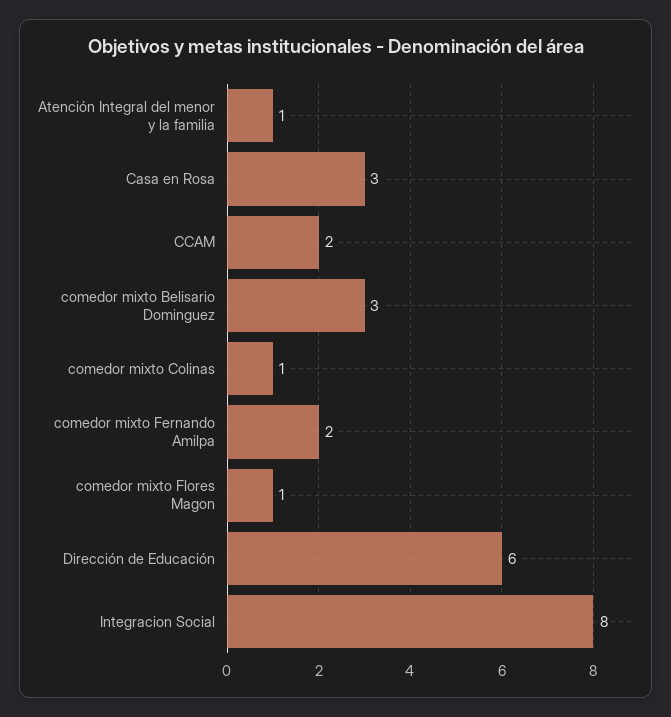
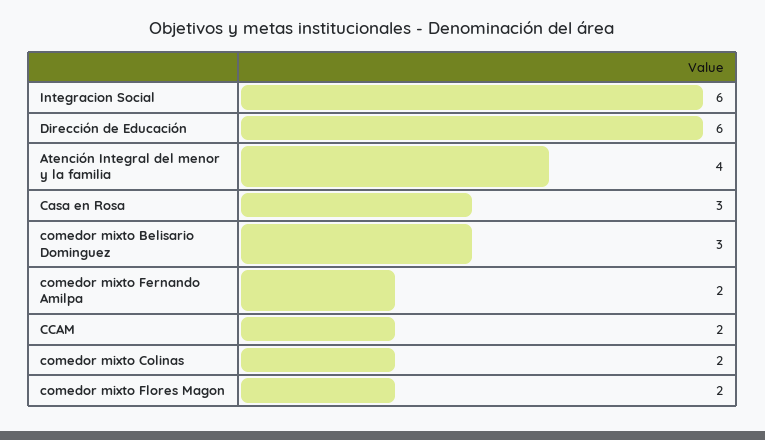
  {
-   "Atención Integral del menor y la familia": 1,
+   "Atención Integral del menor y la familia": 4,
    "Casa en Rosa": 3,
    "CCAM": 2,
    "comedor mixto Belisario Dominguez": 3,
-   "comedor mixto Colinas": 1,
+   "comedor mixto Colinas": 2,
    "comedor mixto Fernando Amilpa": 2,
-   "comedor mixto Flores Magon": 1,
+   "comedor mixto Flores Magon": 2,
    "Dirección de Educación": 6,
-   "Integracion Social": 8
+   "Integracion Social": 6
  }

